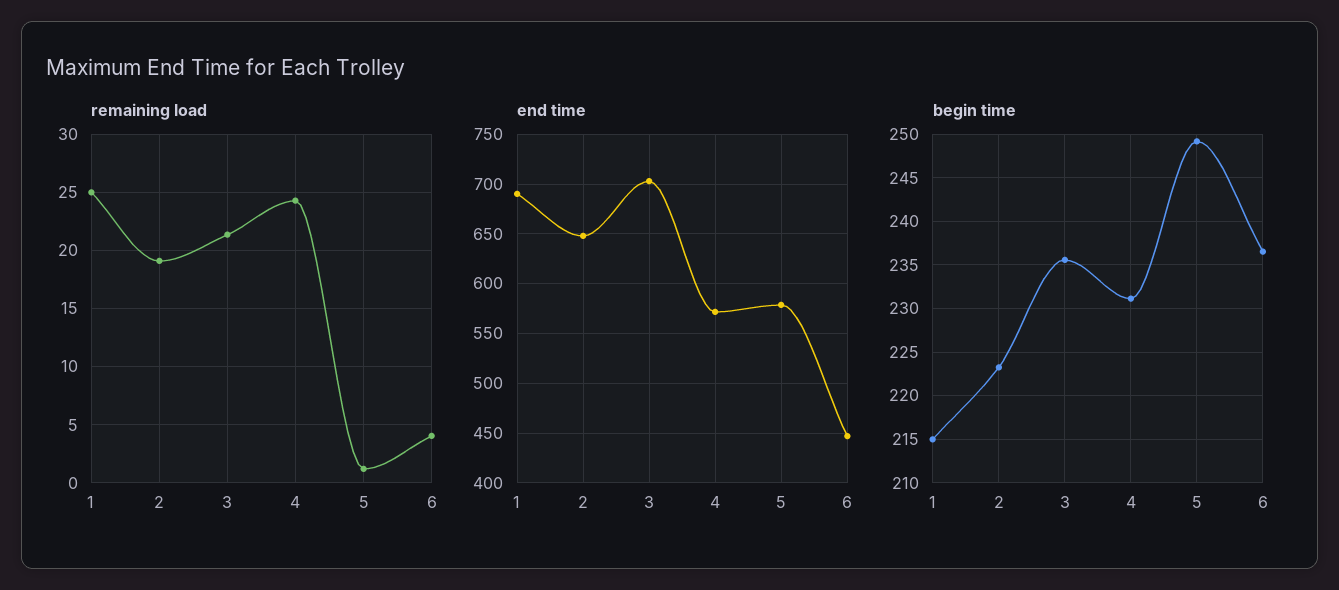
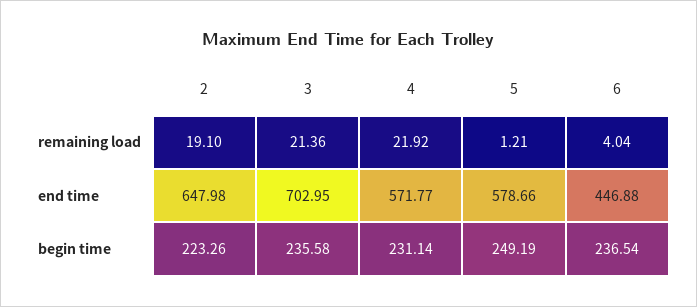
  {
    "remaining load": {
-     "1": 25,
      "2": 19.1,
      "3": 21.36,
-     "4": 24,
+     "4": 21.92,
      "5": 1.21,
      "6": 4.04
    },
    "end time": {
-     "1": 690,
      "2": 647.98,
      "3": 702.95,
      "4": 571.77,
      "5": 578.66,
      "6": 446.88
    },
    "begin time": {
-     "1": 215,
      "2": 223.26,
      "3": 235.58,
      "4": 231.14,
      "5": 249.19,
      "6": 236.54
    }
  }

